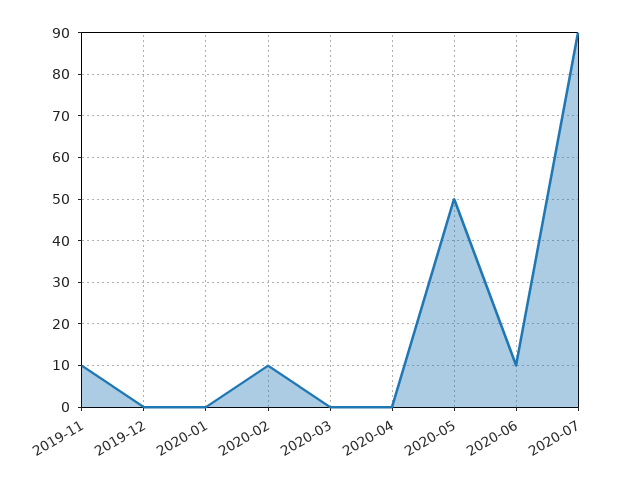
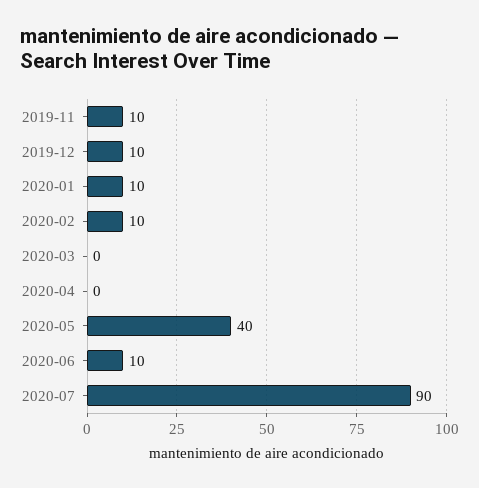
  {
    "2019-11": 10,
-   "2019-12": 0,
+   "2019-12": 10,
-   "2020-01": 0,
+   "2020-01": 10,
    "2020-02": 10,
    "2020-03": 0,
    "2020-04": 0,
-   "2020-05": 50,
+   "2020-05": 40,
    "2020-06": 10,
    "2020-07": 90
  }

